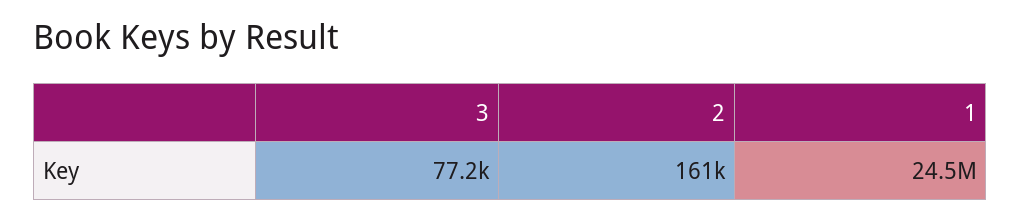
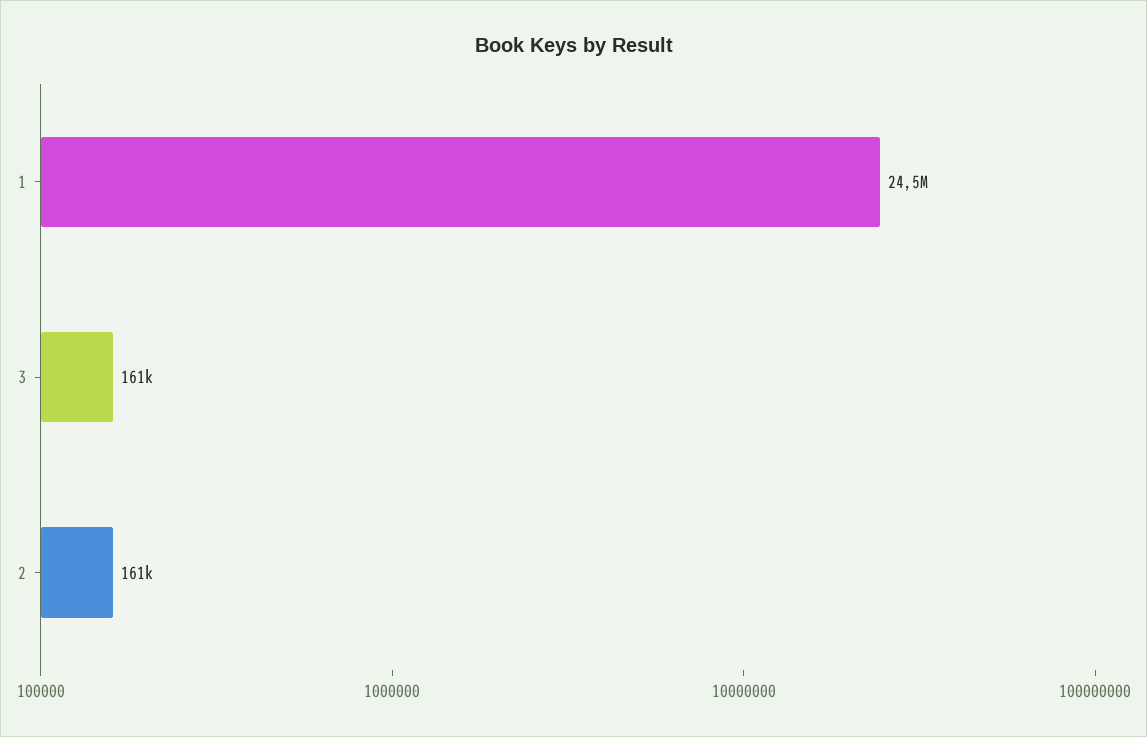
  {
-   "3": 77200,
+   "3": 161000,
    "2": 161000,
    "1": 24500000
  }

